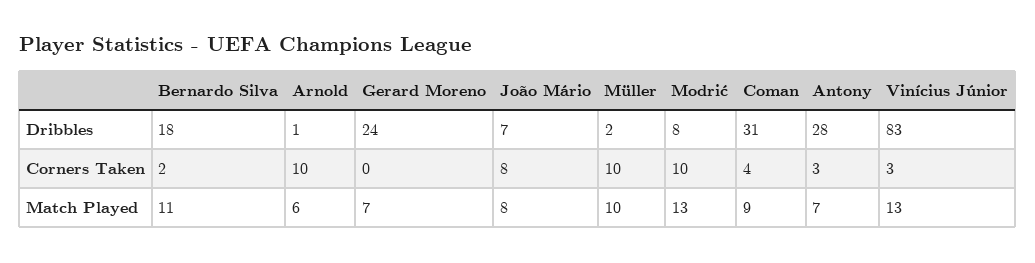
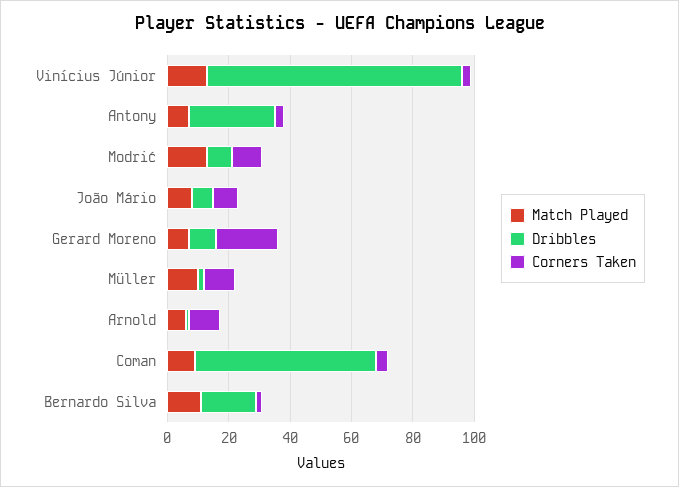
  {
    "Dribbles": {
      "Bernardo Silva": 18,
      "Arnold": 1,
-     "Gerard Moreno": 24,
+     "Gerard Moreno": 10,
      "João Mário": 7,
      "Müller": 2,
      "Modrić": 8,
-     "Coman": 31,
+     "Coman": 60,
      "Antony": 28,
      "Vinícius Júnior": 83
    },
    "Corners Taken": {
      "Bernardo Silva": 2,
      "Arnold": 10,
-     "Gerard Moreno": 0,
+     "Gerard Moreno": 20,
      "João Mário": 8,
      "Müller": 10,
      "Modrić": 10,
      "Coman": 4,
      "Antony": 3,
      "Vinícius Júnior": 3
    },
    "Match Played": {
      "Bernardo Silva": 11,
      "Arnold": 6,
      "Gerard Moreno": 7,
      "João Mário": 8,
      "Müller": 10,
      "Modrić": 13,
      "Coman": 9,
      "Antony": 7,
      "Vinícius Júnior": 13
    }
  }

